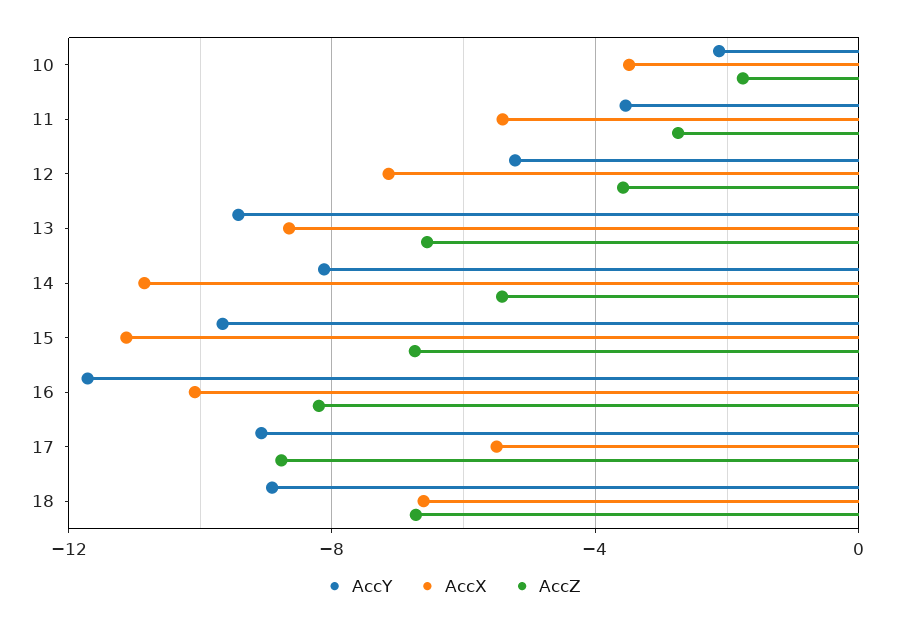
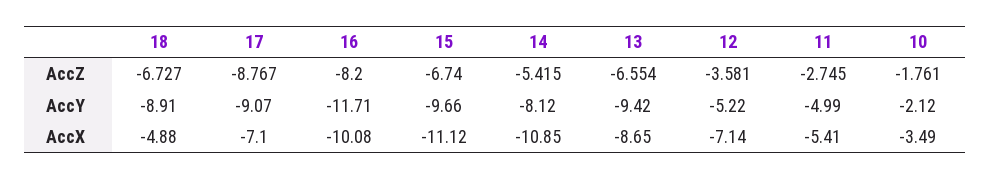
  {
    "AccY": {
      "10": -2.12,
-     "11": -3.5,
+     "11": -4.99,
      "12": -5.22,
      "13": -9.42,
      "14": -8.12,
      "15": -9.66,
      "16": -11.71,
      "17": -9.07,
      "18": -8.91
    },
    "AccX": {
      "10": -3.49,
      "11": -5.41,
      "12": -7.14,
      "13": -8.65,
      "14": -10.85,
      "15": -11.12,
      "16": -10.08,
-     "17": -5.5,
+     "17": -7.1,
-     "18": -6.5
+     "18": -4.88
    },
    "AccZ": {
      "10": -1.761,
      "11": -2.745,
      "12": -3.581,
      "13": -6.554,
      "14": -5.415,
      "15": -6.74,
      "16": -8.2,
      "17": -8.767,
      "18": -6.727
    }
  }

